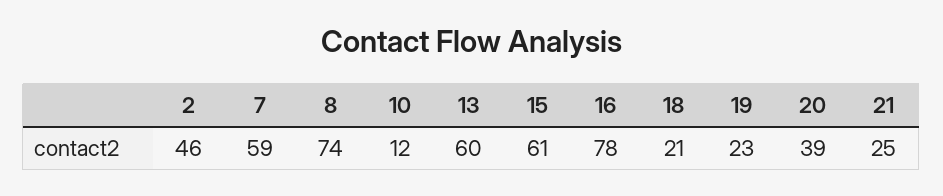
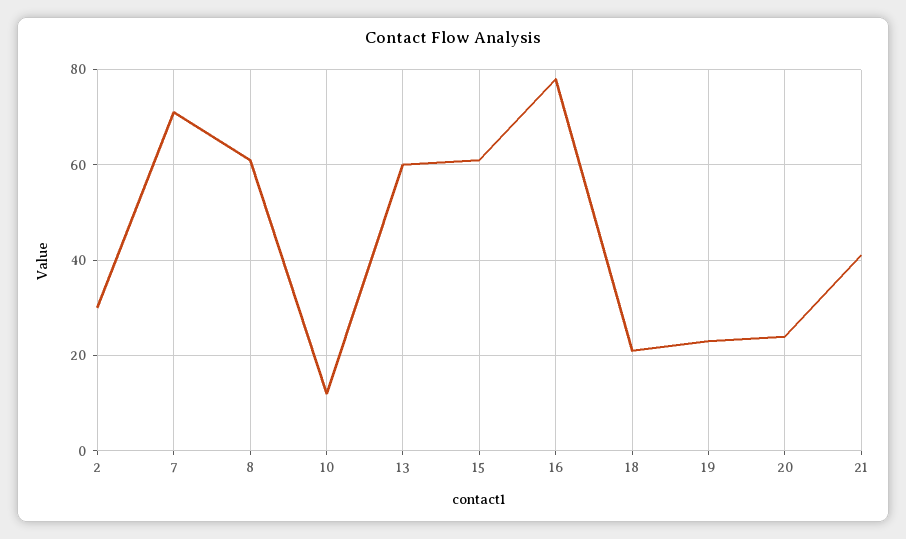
  {
-   "2": 46,
+   "2": 30,
-   "7": 59,
+   "7": 70,
-   "8": 74,
+   "8": 60,
    "10": 12,
    "13": 60,
    "15": 61,
    "16": 78,
    "18": 21,
    "19": 23,
-   "20": 39,
+   "20": 25,
-   "21": 25
+   "21": 40
  }

